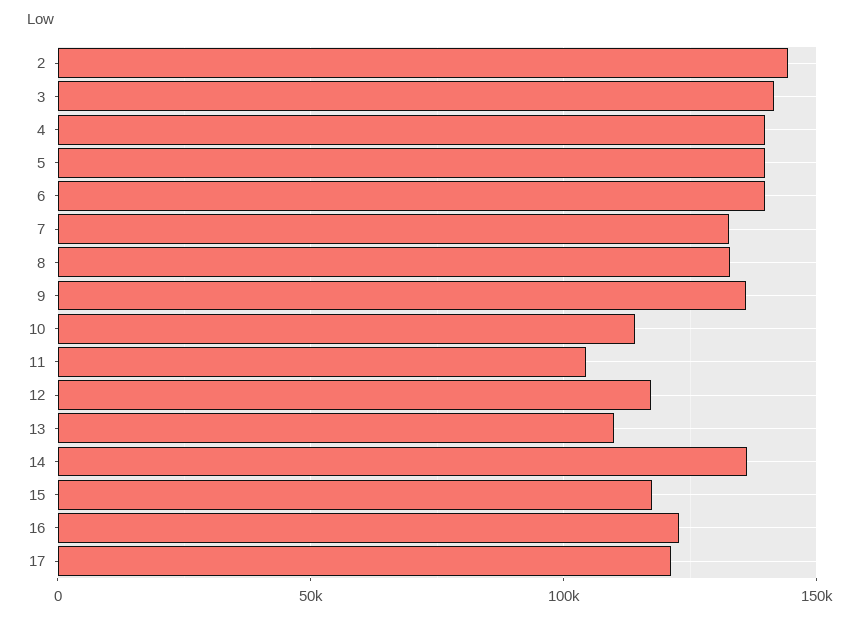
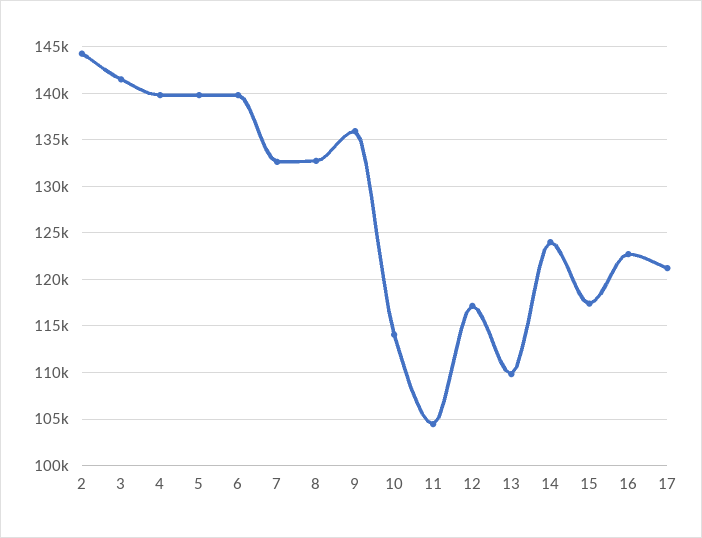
  {
    "2": 144000,
    "3": 142000,
    "4": 140000,
    "5": 140000,
    "6": 140000,
    "7": 133000,
    "8": 133000,
    "9": 136000,
    "10": 114000,
    "11": 104000,
    "12": 117000,
    "13": 110000,
-   "14": 135000,
+   "14": 124000,
    "15": 117000,
    "16": 123000,
    "17": 121000
  }

